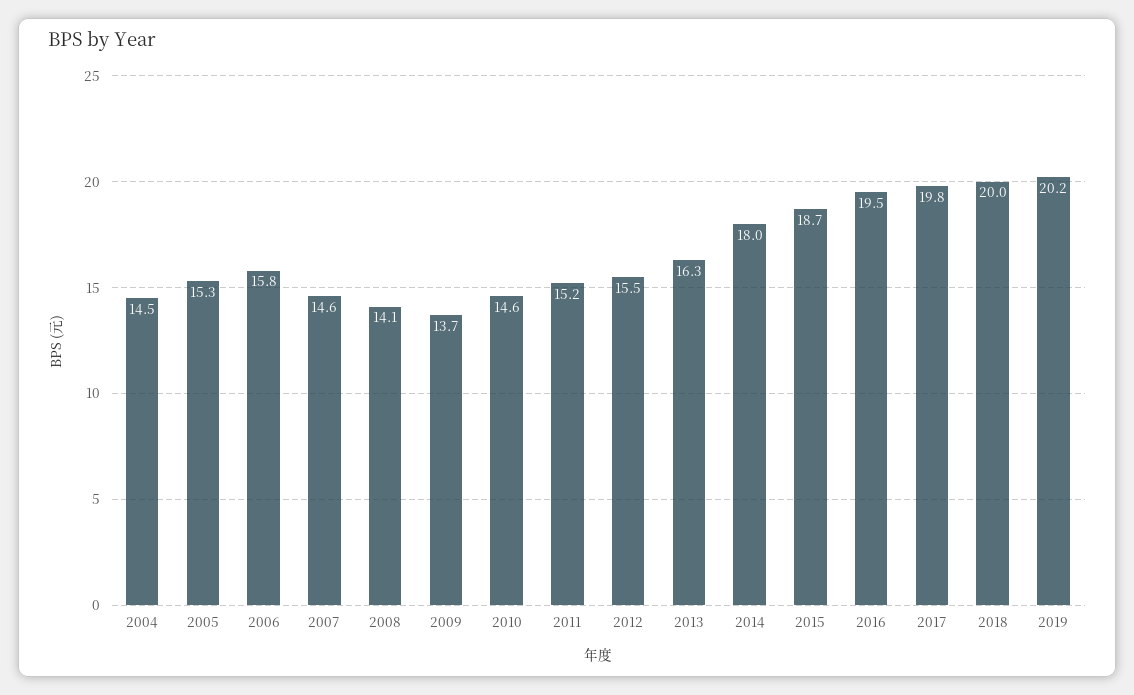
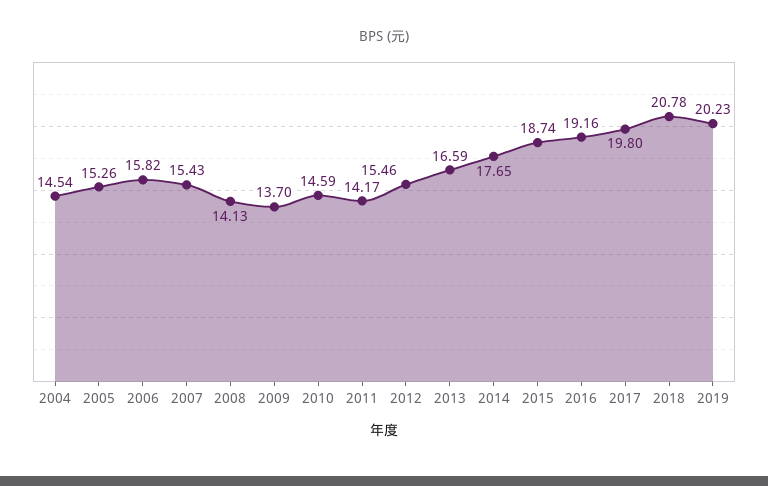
  {
    "2004": 14.54,
    "2005": 15.26,
    "2006": 15.82,
-   "2007": 14.6,
+   "2007": 15.43,
    "2008": 14.13,
    "2009": 13.7,
    "2010": 14.59,
-   "2011": 15.2,
+   "2011": 14.17,
    "2012": 15.46,
-   "2013": 16.3,
+   "2013": 16.59,
-   "2014": 18,
+   "2014": 17.65,
    "2015": 18.74,
-   "2016": 19.5,
+   "2016": 19.16,
    "2017": 19.8,
-   "2018": 20,
+   "2018": 20.78,
    "2019": 20.23
  }

